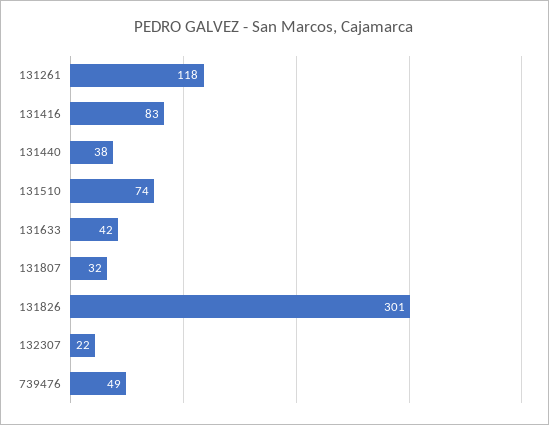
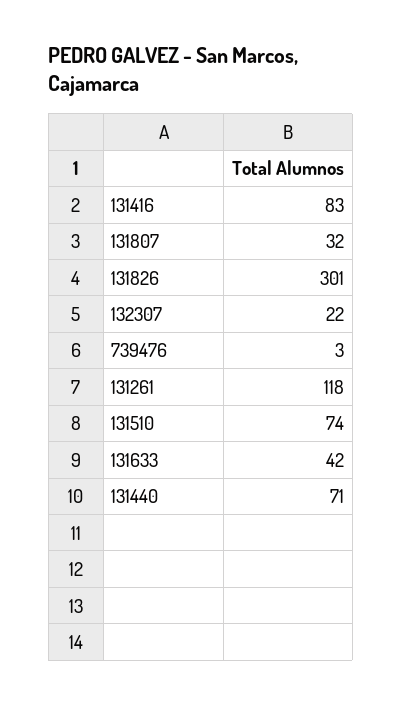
  {
    "131261": 118,
    "131416": 83,
-   "131440": 38,
+   "131440": 71,
    "131510": 74,
    "131633": 42,
    "131807": 32,
    "131826": 301,
    "132307": 22,
-   "739476": 49
+   "739476": 3
  }

